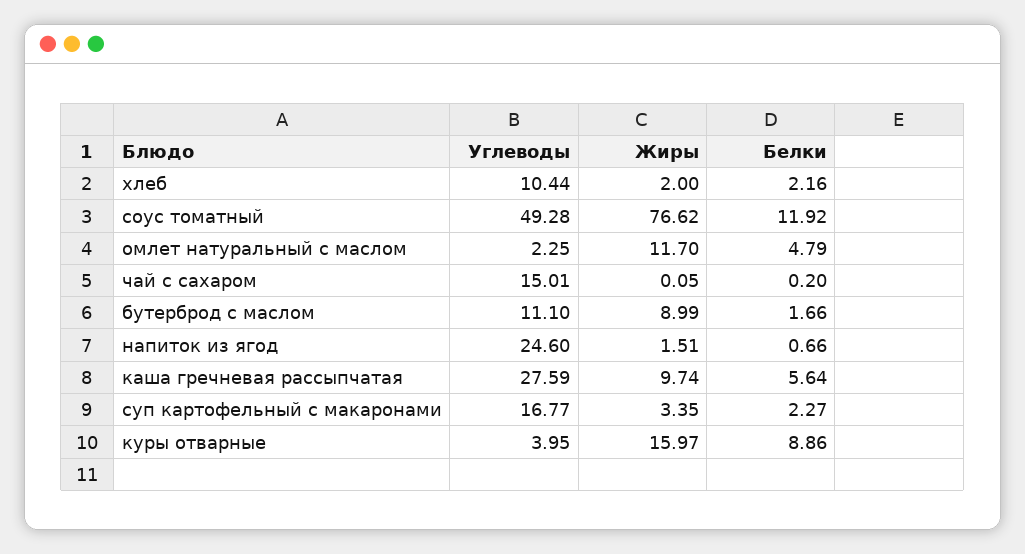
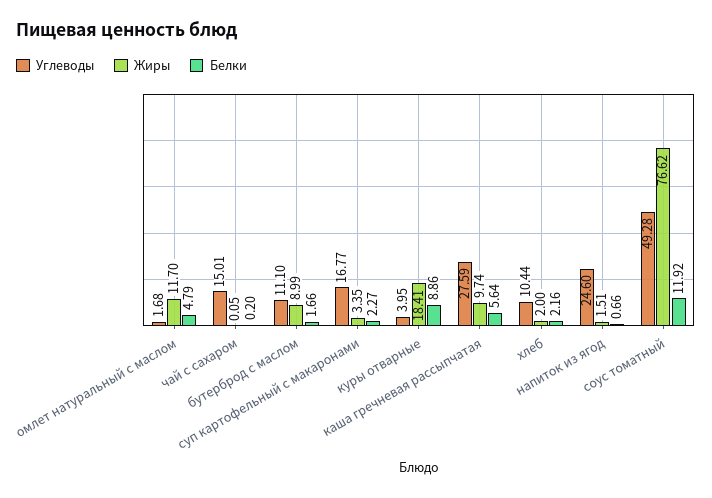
  {
    "Углеводы": {
      "хлеб": 10.44,
      "соус томатный": 49.28,
-     "омлет натуральный с маслом": 2.25,
+     "омлет натуральный с маслом": 1.68,
      "чай с сахаром": 15.01,
      "бутерброд с маслом": 11.1,
      "напиток из ягод": 24.6,
      "каша гречневая рассыпчатая": 27.59,
      "суп картофельный с макаронами": 16.77,
      "куры отварные": 3.95
    },
    "Жиры": {
      "хлеб": 2,
      "соус томатный": 76.62,
      "омлет натуральный с маслом": 11.7,
      "чай с сахаром": 0.05,
      "бутерброд с маслом": 8.99,
      "напиток из ягод": 1.51,
      "каша гречневая рассыпчатая": 9.74,
      "суп картофельный с макаронами": 3.35,
-     "куры отварные": 15.97
+     "куры отварные": 18.41
    },
    "Белки": {
      "хлеб": 2.16,
      "соус томатный": 11.92,
      "омлет натуральный с маслом": 4.79,
      "чай с сахаром": 0.2,
      "бутерброд с маслом": 1.66,
      "напиток из ягод": 0.66,
      "каша гречневая рассыпчатая": 5.64,
      "суп картофельный с макаронами": 2.27,
      "куры отварные": 8.86
    }
  }

